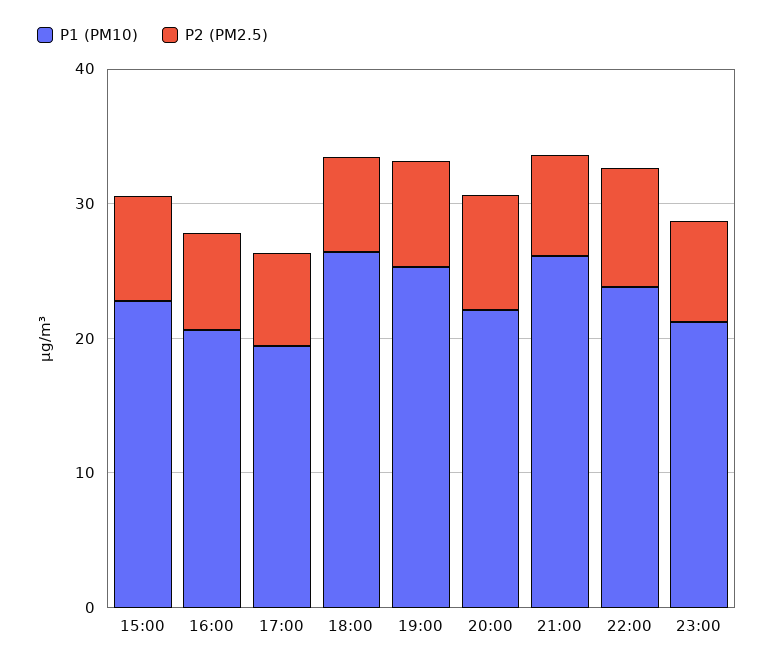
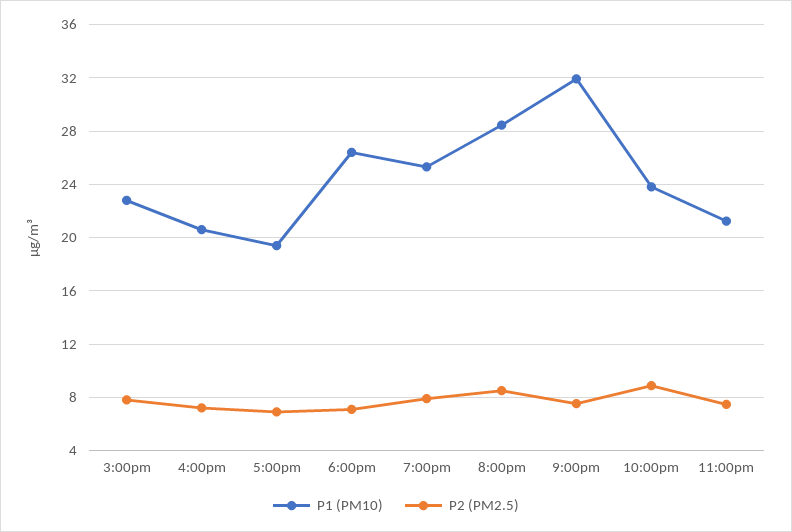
  {
    "P1 (PM10)": {
      "15:00": 23,
      "16:00": 20.5,
      "17:00": 19.5,
      "18:00": 26.5,
      "19:00": 25.5,
-     "20:00": 22,
+     "20:00": 28.5,
-     "21:00": 26,
+     "21:00": 32,
      "22:00": 24,
      "23:00": 21
    },
    "P2 (PM2.5)": {
      "15:00": 8,
      "16:00": 7,
      "17:00": 7,
      "18:00": 7,
      "19:00": 8,
      "20:00": 8.5,
      "21:00": 7.5,
      "22:00": 9,
      "23:00": 7.5
    }
  }

